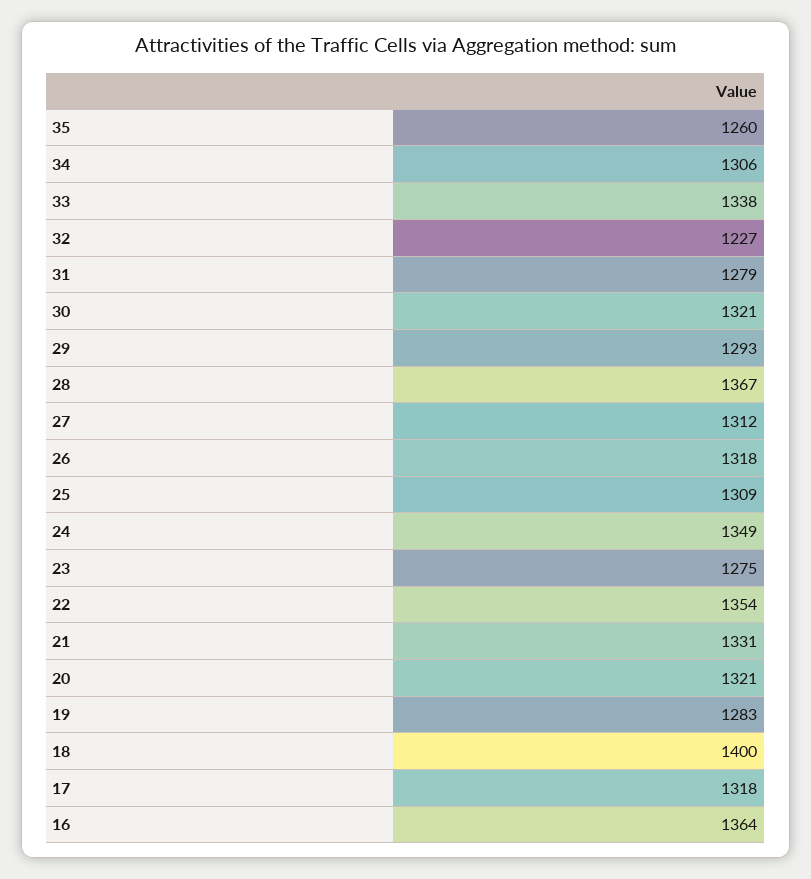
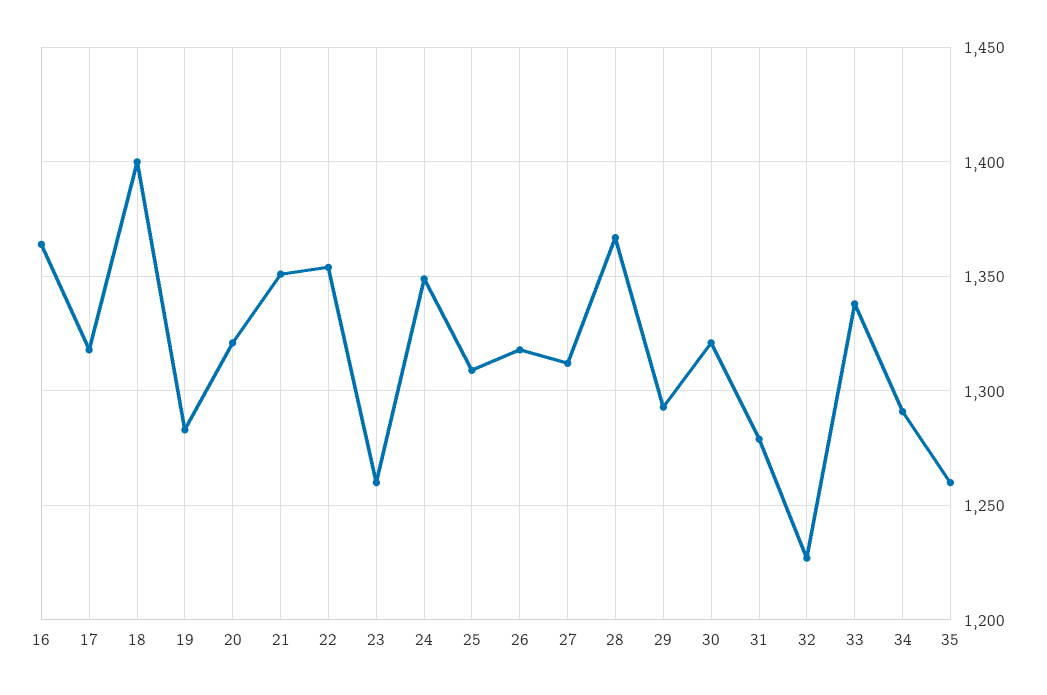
  {
    "35": 1260,
-   "34": 1306,
+   "34": 1290,
    "33": 1338,
    "32": 1227,
    "31": 1279,
    "30": 1321,
    "29": 1293,
    "28": 1367,
    "27": 1312,
    "26": 1318,
    "25": 1309,
    "24": 1349,
-   "23": 1275,
+   "23": 1260,
    "22": 1354,
-   "21": 1331,
+   "21": 1350,
    "20": 1321,
    "19": 1283,
    "18": 1400,
    "17": 1318,
    "16": 1364
  }

